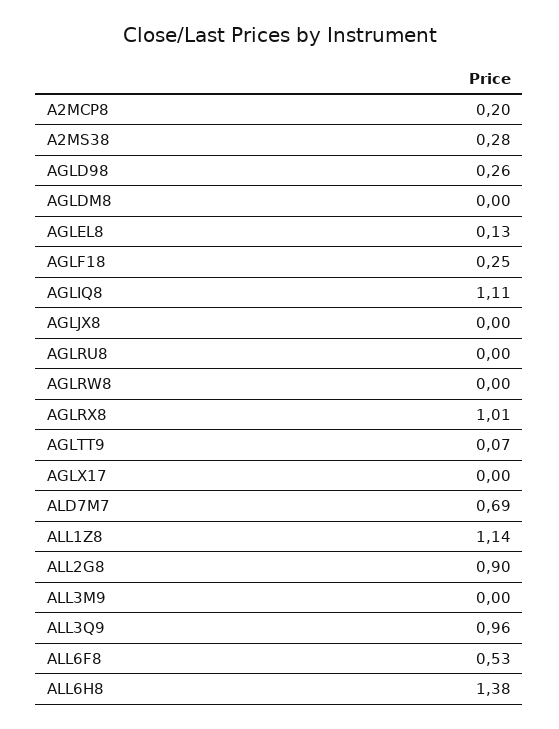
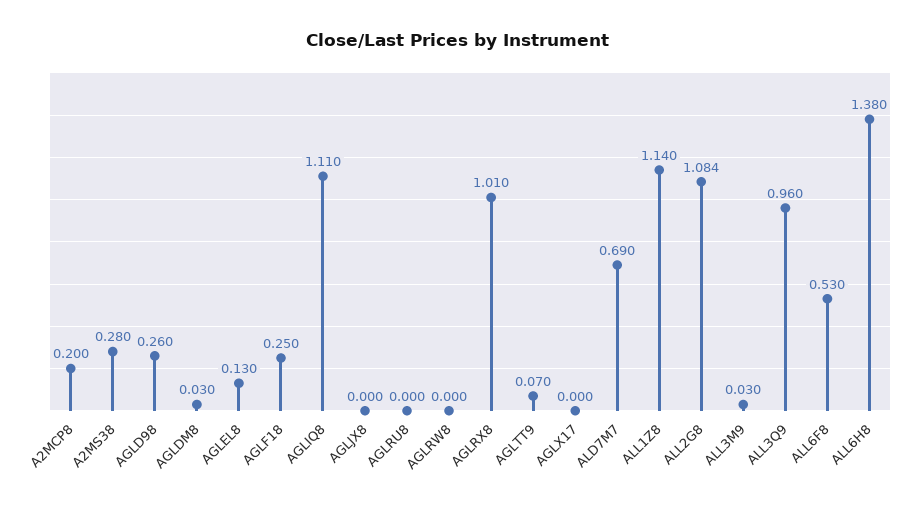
  {
    "A2MCP8": 0.2,
    "A2MS38": 0.28,
    "AGLD98": 0.26,
-   "AGLDM8": 0,
+   "AGLDM8": 0.03,
    "AGLEL8": 0.13,
    "AGLF18": 0.25,
    "AGLIQ8": 1.11,
    "AGLJX8": 0,
    "AGLRU8": 0,
    "AGLRW8": 0,
    "AGLRX8": 1.01,
    "AGLTT9": 0.07,
    "AGLX17": 0,
    "ALD7M7": 0.69,
    "ALL1Z8": 1.14,
-   "ALL2G8": 0.9,
+   "ALL2G8": 1.084,
-   "ALL3M9": 0,
+   "ALL3M9": 0.03,
    "ALL3Q9": 0.96,
    "ALL6F8": 0.53,
    "ALL6H8": 1.38
  }

